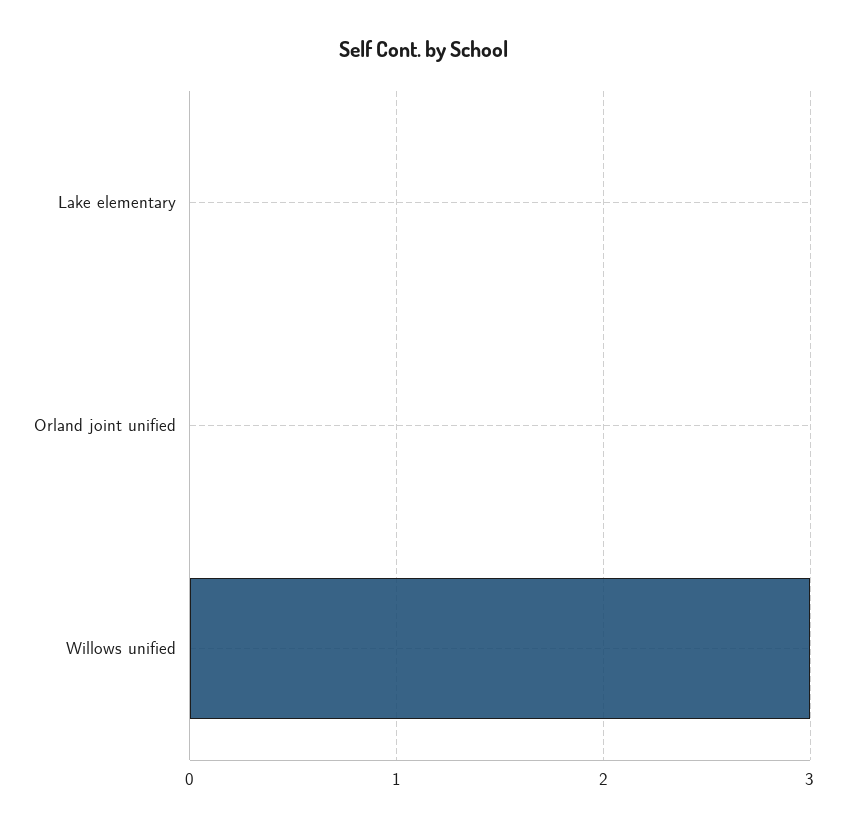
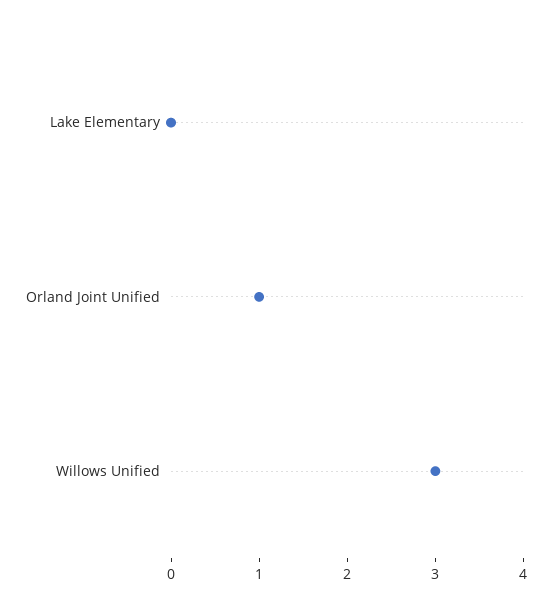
  {
    "Lake elementary": 0,
-   "Orland joint unified": 0,
+   "Orland joint unified": 1,
    "Willows unified": 3
  }

